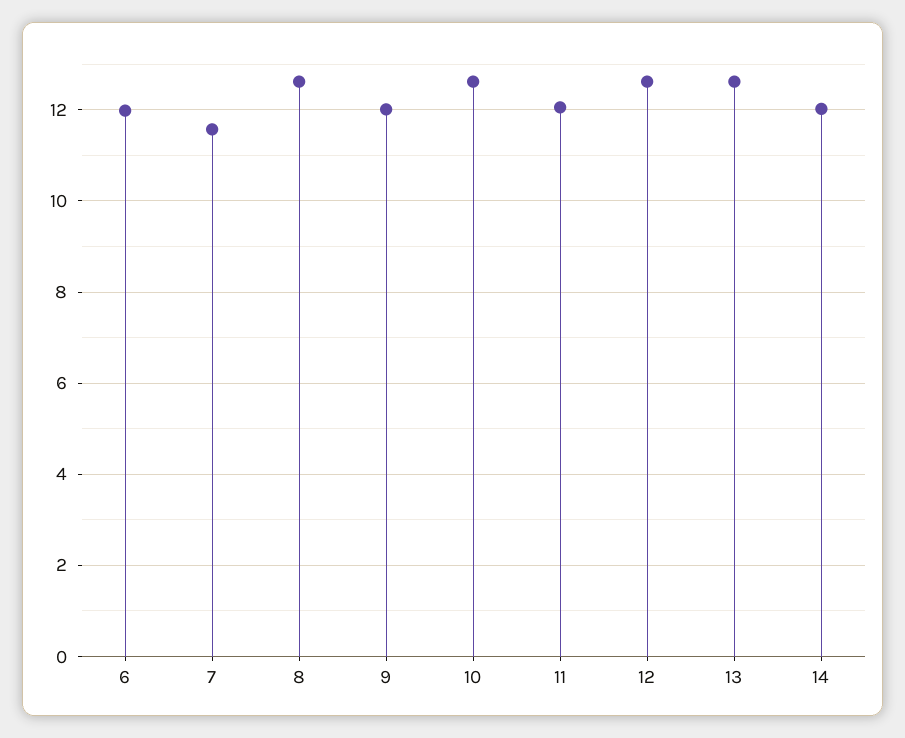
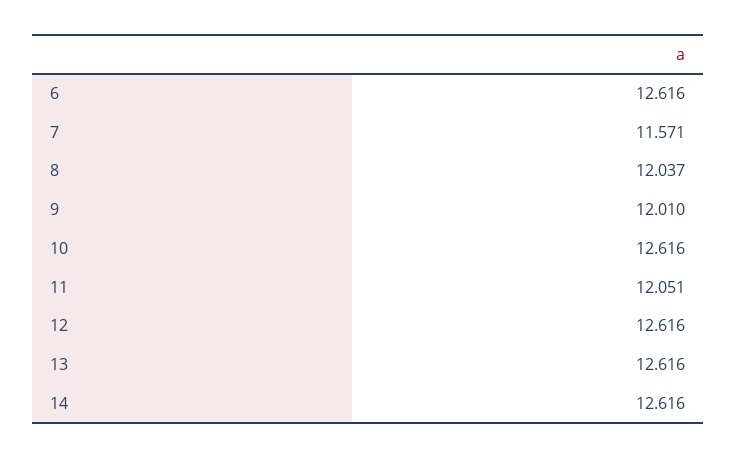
  {
-   "6": 12,
+   "6": 12.616,
    "7": 11.571,
-   "8": 12.6,
+   "8": 12.037,
    "9": 12.01,
    "10": 12.616,
    "11": 12.051,
    "12": 12.616,
    "13": 12.616,
-   "14": 12
+   "14": 12.616
  }

